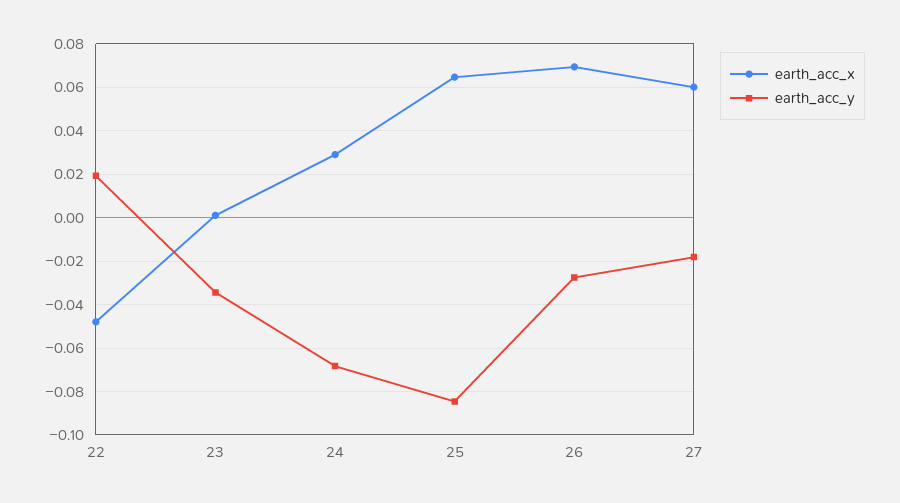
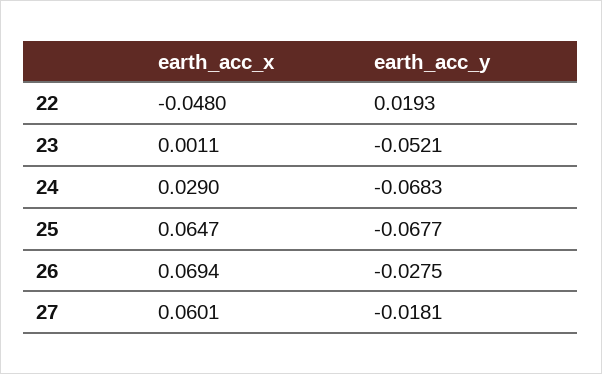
  {
    "earth_acc_x": {
      "22": -0.048,
      "23": 0.0011,
      "24": 0.029,
      "25": 0.0647,
      "26": 0.0694,
      "27": 0.0601
    },
    "earth_acc_y": {
      "22": 0.0193,
-     "23": -0.035,
+     "23": -0.0521,
      "24": -0.0683,
-     "25": -0.085,
+     "25": -0.0677,
      "26": -0.0275,
      "27": -0.0181
    }
  }

